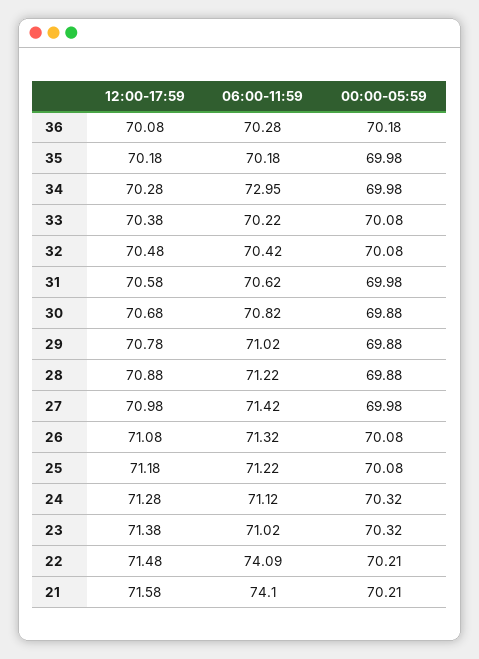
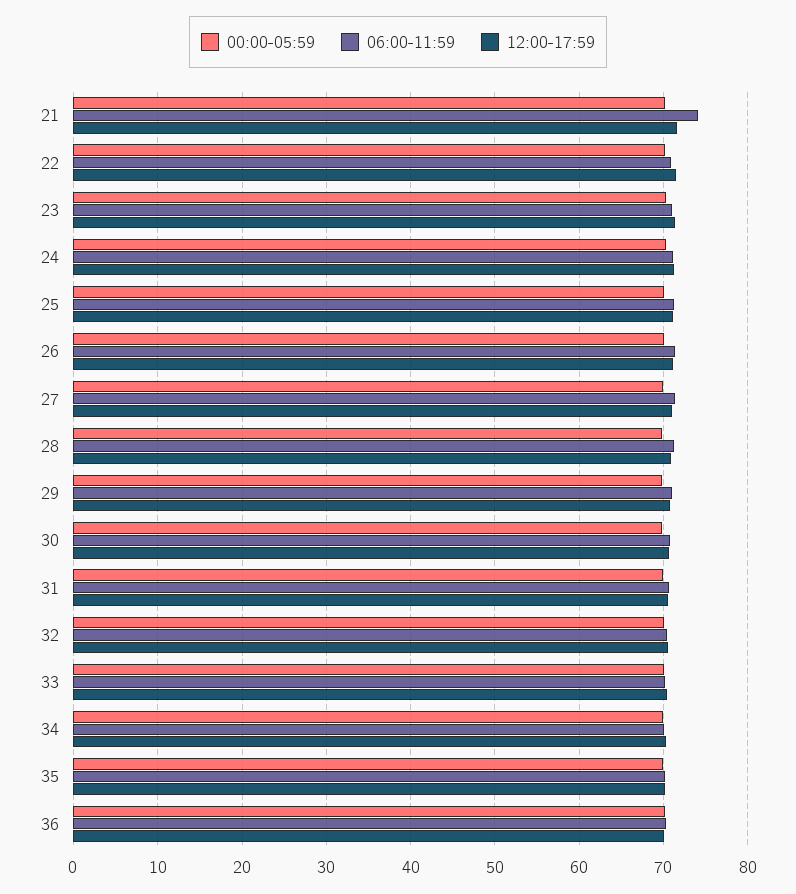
  {
    "12:00-17:59": {
      "36": 70.08,
      "35": 70.18,
      "34": 70.28,
      "33": 70.38,
      "32": 70.48,
      "31": 70.58,
      "30": 70.68,
      "29": 70.78,
      "28": 70.88,
      "27": 70.98,
      "26": 71.08,
      "25": 71.18,
      "24": 71.28,
      "23": 71.38,
      "22": 71.48,
      "21": 71.58
    },
    "06:00-11:59": {
      "36": 70.28,
      "35": 70.18,
-     "34": 72.95,
+     "34": 70,
      "33": 70.22,
      "32": 70.42,
      "31": 70.62,
      "30": 70.82,
      "29": 71.02,
      "28": 71.22,
      "27": 71.42,
      "26": 71.32,
      "25": 71.22,
      "24": 71.12,
      "23": 71.02,
-     "22": 74.09,
+     "22": 71,
      "21": 74.1
    },
    "00:00-05:59": {
      "36": 70.18,
      "35": 69.98,
      "34": 69.98,
      "33": 70.08,
      "32": 70.08,
      "31": 69.98,
      "30": 69.88,
      "29": 69.88,
      "28": 69.88,
      "27": 69.98,
      "26": 70.08,
      "25": 70.08,
      "24": 70.32,
      "23": 70.32,
      "22": 70.21,
      "21": 70.21
    }
  }

